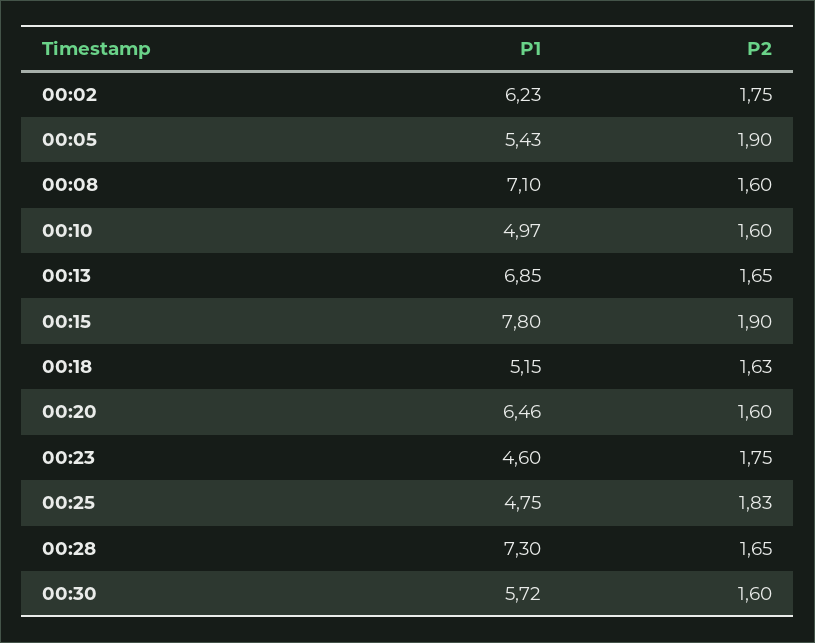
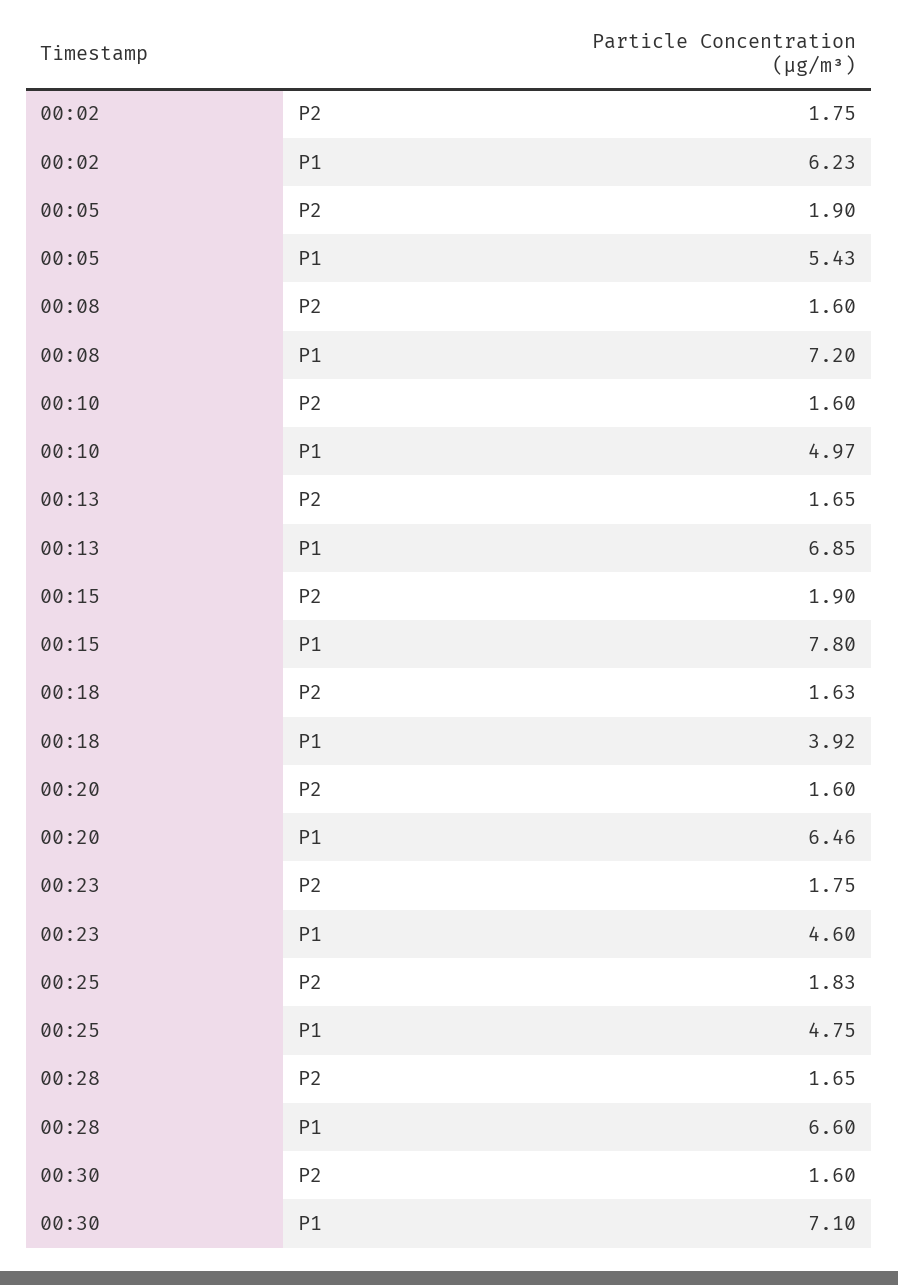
  {
    "P1": {
      "00:02": 6.23,
      "00:05": 5.43,
-     "00:08": 7.1,
+     "00:08": 7.2,
      "00:10": 4.97,
      "00:13": 6.85,
      "00:15": 7.8,
-     "00:18": 5.15,
+     "00:18": 3.92,
      "00:20": 6.46,
      "00:23": 4.6,
      "00:25": 4.75,
-     "00:28": 7.3,
+     "00:28": 6.6,
-     "00:30": 5.72
+     "00:30": 7.1
    },
    "P2": {
      "00:02": 1.75,
      "00:05": 1.9,
      "00:08": 1.6,
      "00:10": 1.6,
      "00:13": 1.65,
      "00:15": 1.9,
      "00:18": 1.63,
      "00:20": 1.6,
      "00:23": 1.75,
      "00:25": 1.83,
      "00:28": 1.65,
      "00:30": 1.6
    }
  }

